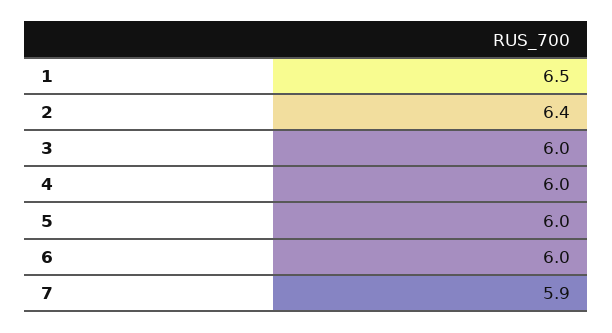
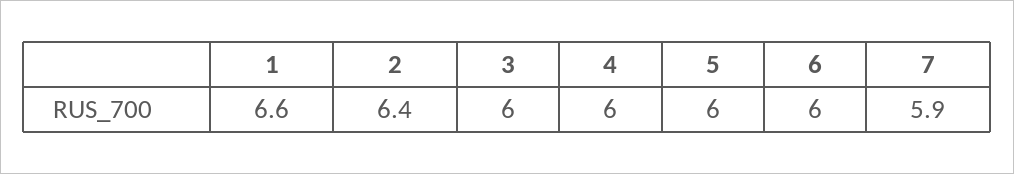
  {
-   "1": 6.5,
+   "1": 6.6,
    "2": 6.4,
    "3": 6,
    "4": 6,
    "5": 6,
    "6": 6,
    "7": 5.9
  }

